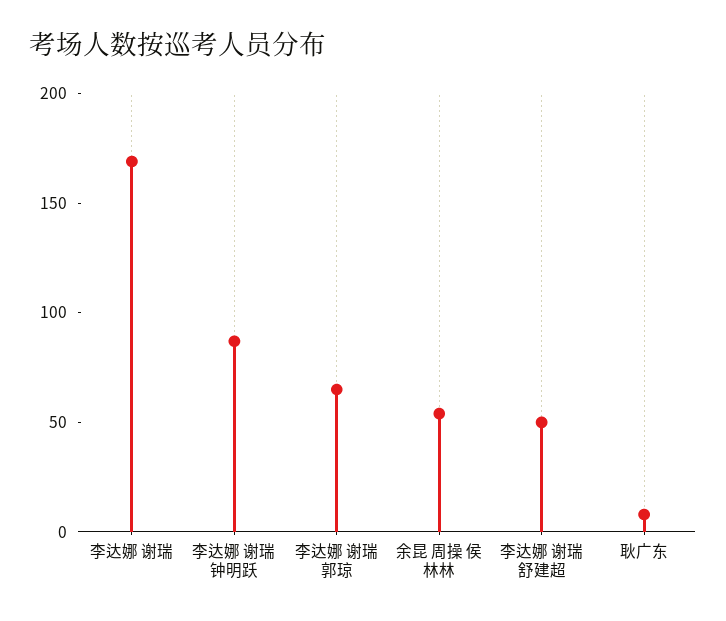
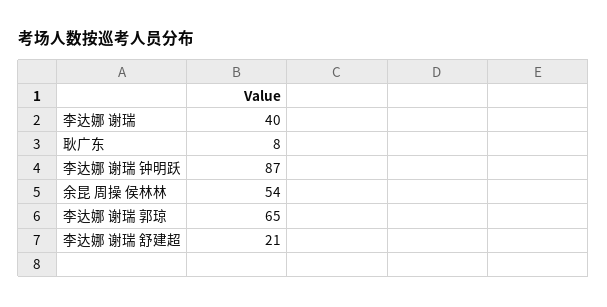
  {
-   "李达娜 谢瑞": 170,
+   "李达娜 谢瑞": 40,
    "李达娜 谢瑞 钟明跃": 87,
    "李达娜 谢瑞 郭琼": 65,
    "余昆 周操 侯林林": 54,
-   "李达娜 谢瑞 舒建超": 50,
+   "李达娜 谢瑞 舒建超": 21,
    "耿广东": 8
  }

